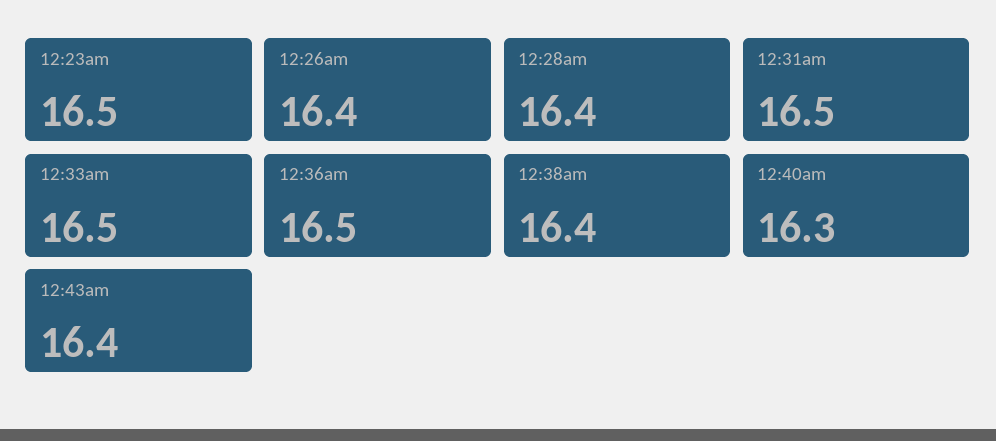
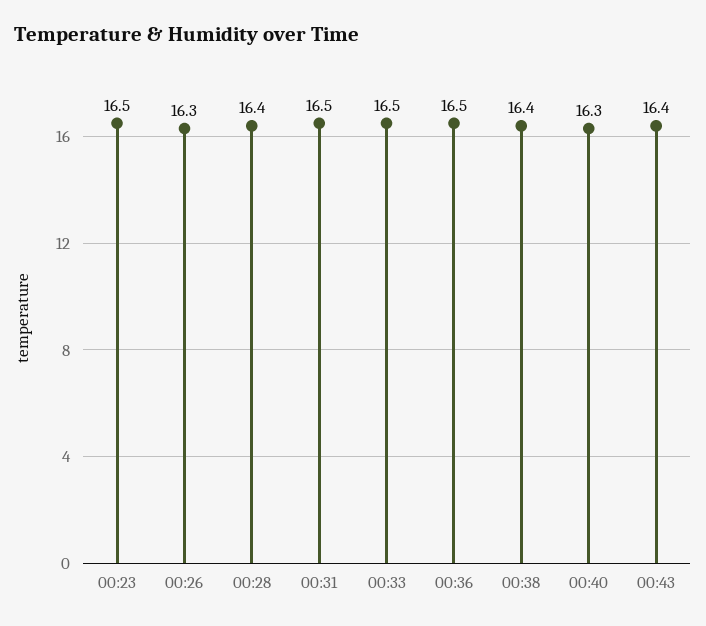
  {
    "12:23am": 16.5,
-   "12:26am": 16.4,
+   "12:26am": 16.3,
    "12:28am": 16.4,
    "12:31am": 16.5,
    "12:33am": 16.5,
    "12:36am": 16.5,
    "12:38am": 16.4,
    "12:40am": 16.3,
    "12:43am": 16.4
  }

